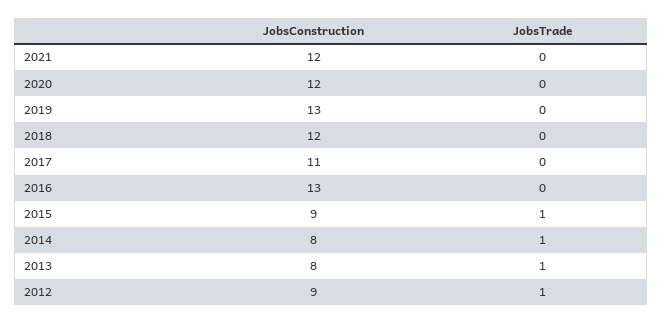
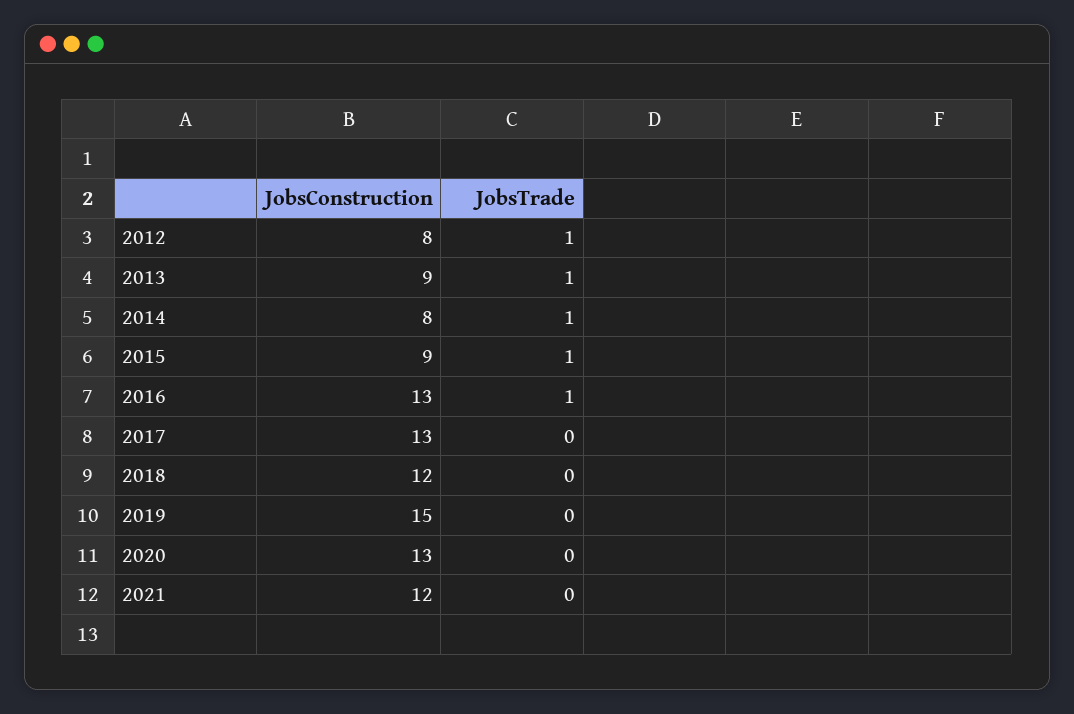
  {
    "JobsConstruction": {
      "2021": 12,
-     "2020": 12,
+     "2020": 13,
-     "2019": 13,
+     "2019": 15,
      "2018": 12,
-     "2017": 11,
+     "2017": 13,
      "2016": 13,
      "2015": 9,
      "2014": 8,
-     "2013": 8,
+     "2013": 9,
-     "2012": 9
+     "2012": 8
    },
    "JobsTrade": {
      "2021": 0,
      "2020": 0,
      "2019": 0,
      "2018": 0,
      "2017": 0,
-     "2016": 0,
+     "2016": 1,
      "2015": 1,
      "2014": 1,
      "2013": 1,
      "2012": 1
    }
  }

